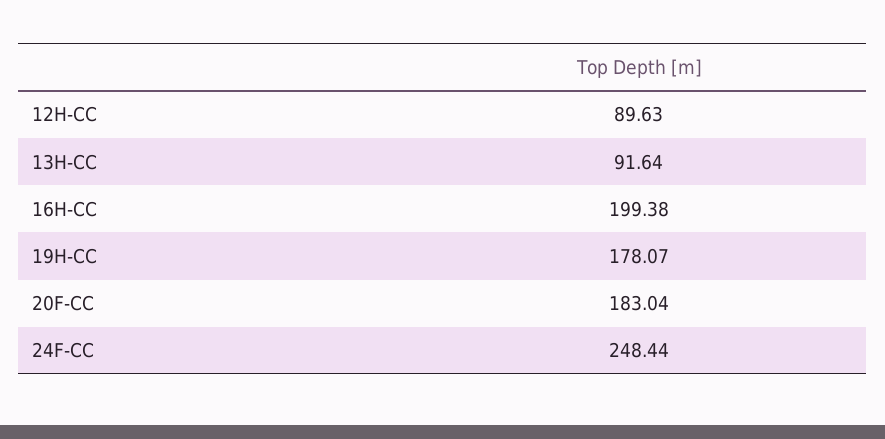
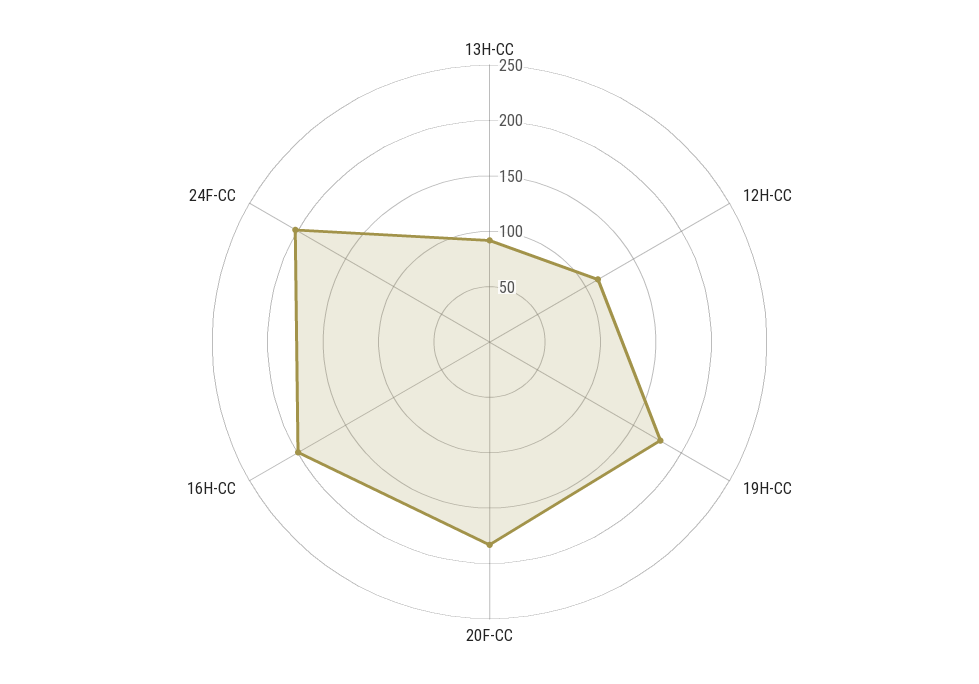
  {
-   "12H-CC": 89.63,
+   "12H-CC": 110,
    "13H-CC": 91.64,
    "16H-CC": 199.38,
    "19H-CC": 178.07,
    "20F-CC": 183.04,
-   "24F-CC": 248.44
+   "24F-CC": 200
  }

